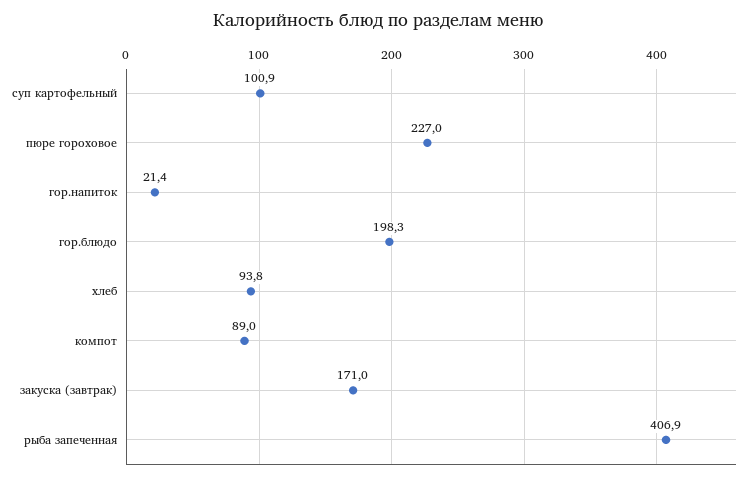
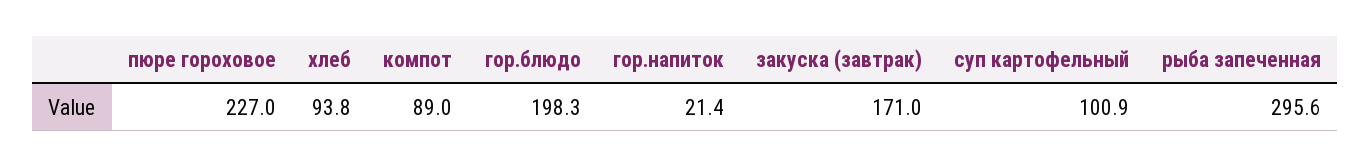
  {
    "суп картофельный": 100.9,
    "пюре гороховое": 227,
    "гор.напиток": 21.4,
    "гор.блюдо": 198.3,
    "хлеб": 93.8,
    "компот": 89,
    "закуска (завтрак)": 171,
-   "рыба запеченная": 406.9
+   "рыба запеченная": 295.6
  }

